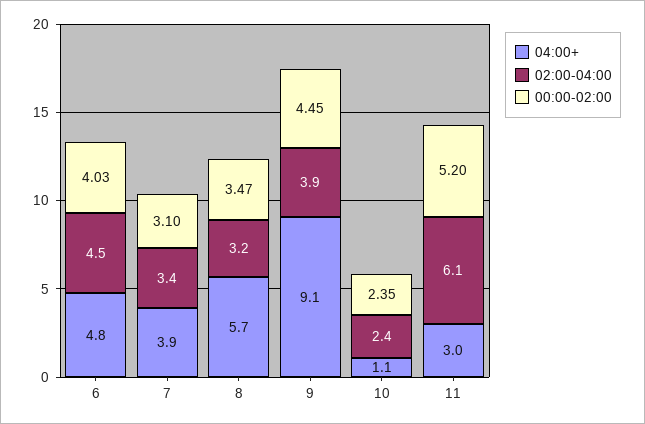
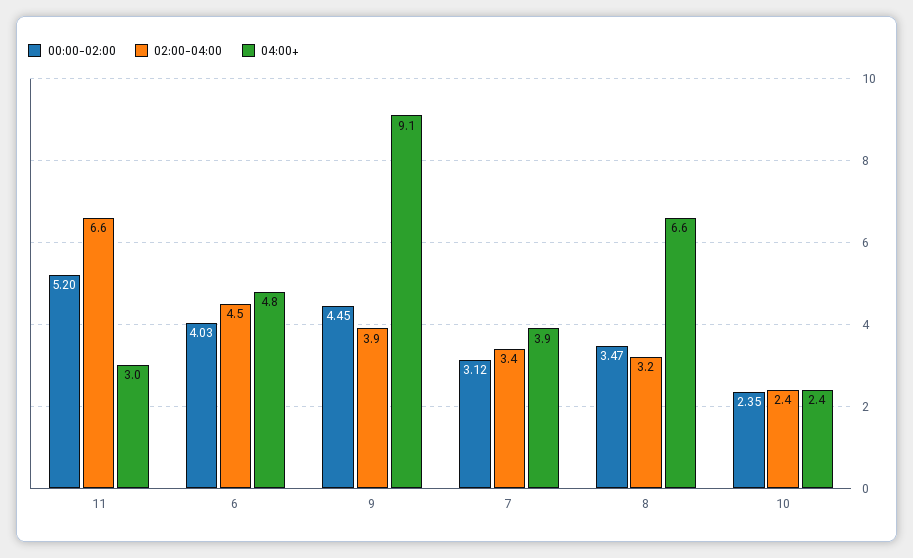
  {
    "04:00+": {
      "6": 4.8,
      "7": 3.9,
-     "8": 5.7,
+     "8": 6.6,
      "9": 9.1,
-     "10": 1.1,
+     "10": 2.4,
      "11": 3
    },
    "02:00-04:00": {
      "6": 4.5,
      "7": 3.4,
      "8": 3.2,
      "9": 3.9,
      "10": 2.4,
-     "11": 6.1
+     "11": 6.6
    },
    "00:00-02:00": {
      "6": 4.03,
-     "7": 3.1,
+     "7": 3.12,
      "8": 3.47,
      "9": 4.45,
      "10": 2.35,
      "11": 5.2
    }
  }

